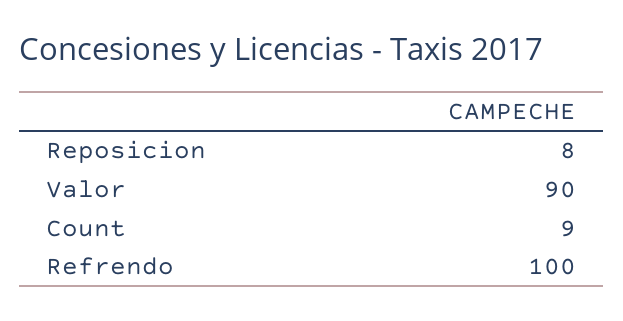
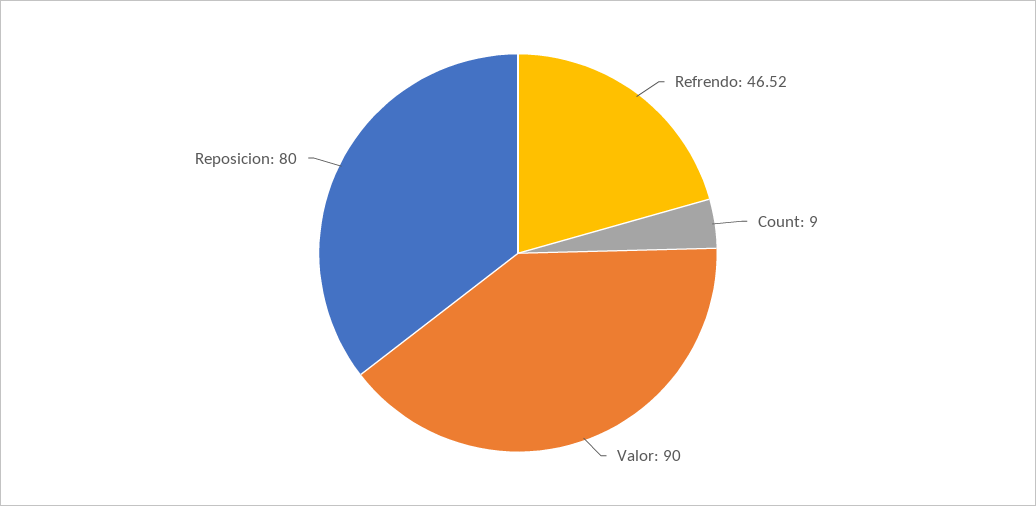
  {
-   "Reposicion": 8,
+   "Reposicion": 80,
    "Valor": 90,
    "Count": 9,
-   "Refrendo": 100
+   "Refrendo": 46.52
  }

